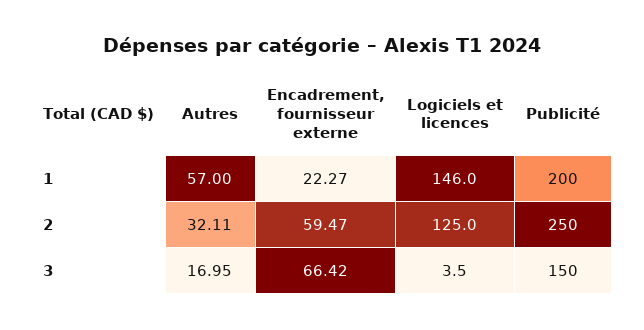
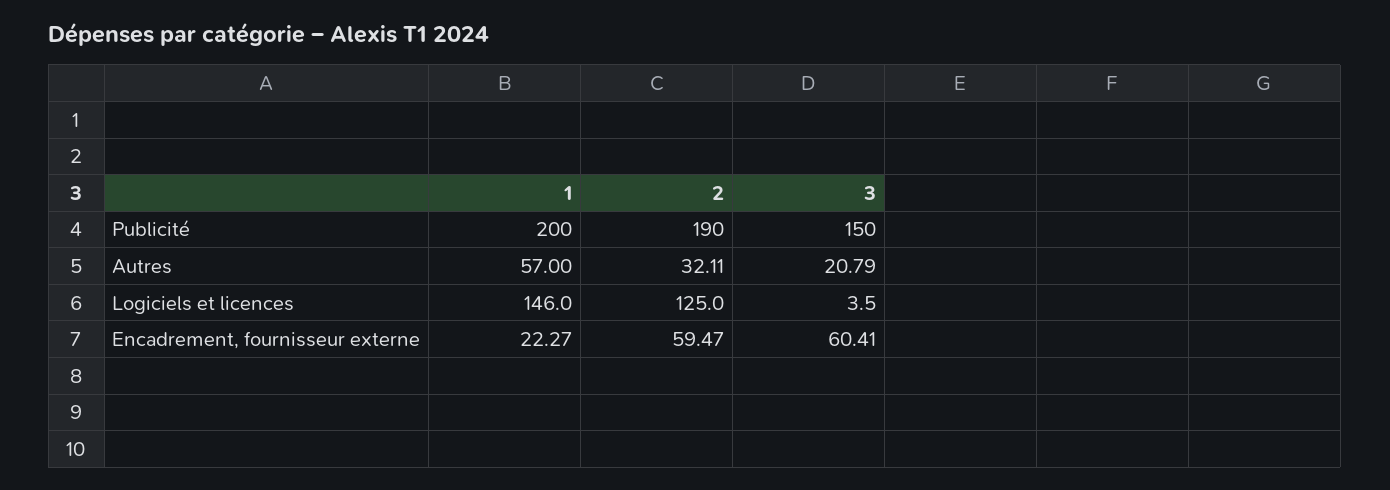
  {
    "Autres": {
      "1": 57,
      "2": 32.11,
-     "3": 16.95
+     "3": 20.79
    },
    "Encadrement, fournisseur externe": {
      "1": 22.27,
      "2": 59.47,
-     "3": 66.42
+     "3": 60.41
    },
    "Logiciels et licences": {
      "1": 146,
      "2": 125,
      "3": 3.5
    },
    "Publicité": {
      "1": 200,
-     "2": 250,
+     "2": 190,
      "3": 150
    }
  }

